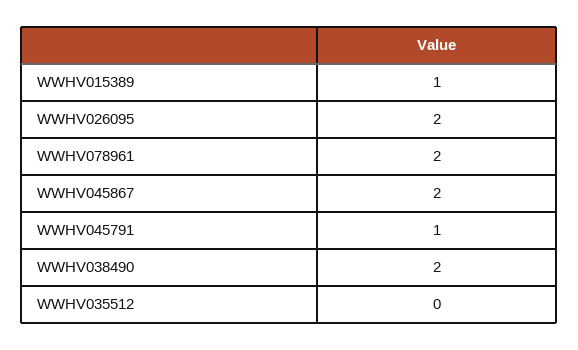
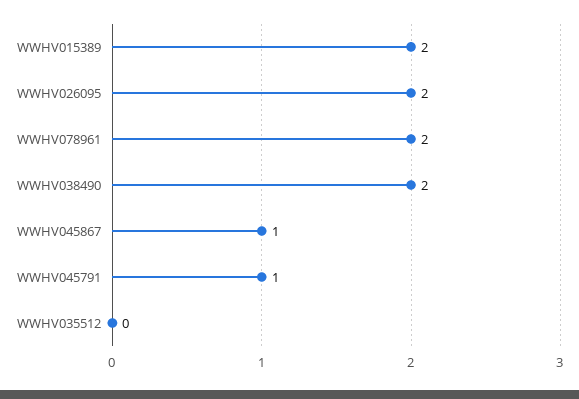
  {
-   "WWHV015389": 1,
+   "WWHV015389": 2,
    "WWHV026095": 2,
    "WWHV078961": 2,
-   "WWHV045867": 2,
+   "WWHV045867": 1,
    "WWHV045791": 1,
    "WWHV038490": 2,
    "WWHV035512": 0
  }

